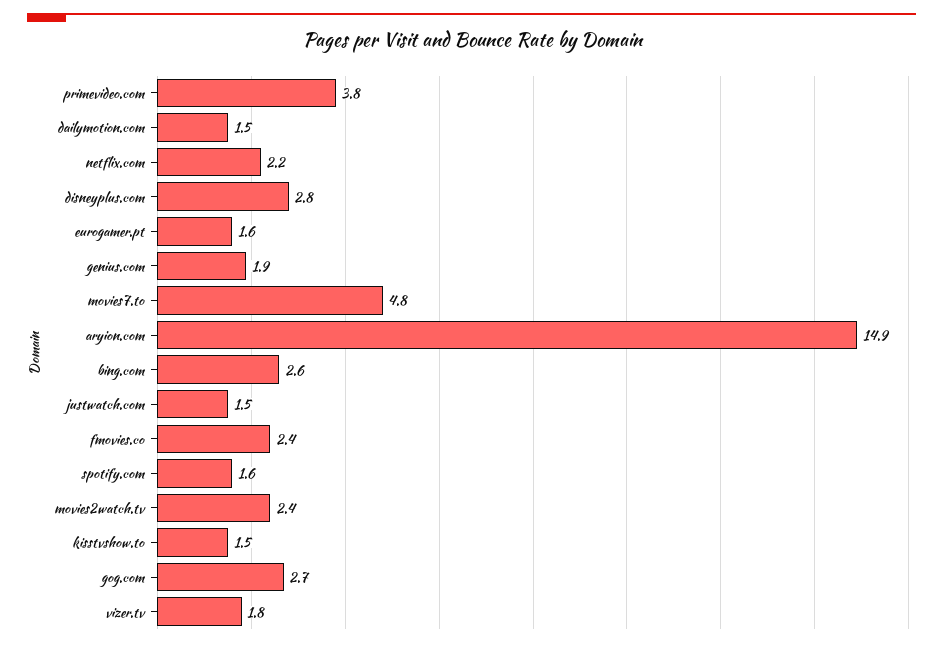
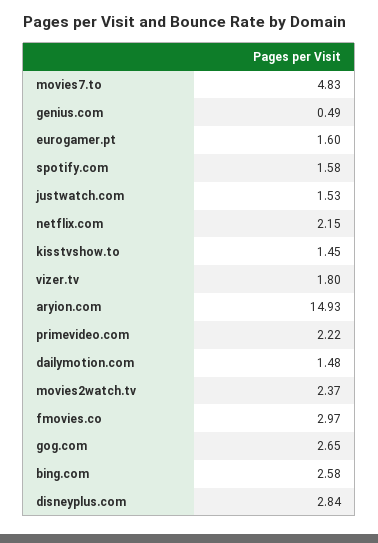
  {
-   "primevideo.com": 3.8,
+   "primevideo.com": 2.22,
    "dailymotion.com": 1.48,
    "netflix.com": 2.15,
    "disneyplus.com": 2.84,
    "eurogamer.pt": 1.6,
-   "genius.com": 1.9,
+   "genius.com": 0.49,
    "movies7.to": 4.83,
    "aryion.com": 14.93,
    "bing.com": 2.58,
    "justwatch.com": 1.53,
-   "fmovies.co": 2.4,
+   "fmovies.co": 2.97,
    "spotify.com": 1.58,
    "movies2watch.tv": 2.37,
    "kisstvshow.to": 1.45,
    "gog.com": 2.65,
    "vizer.tv": 1.8
  }

